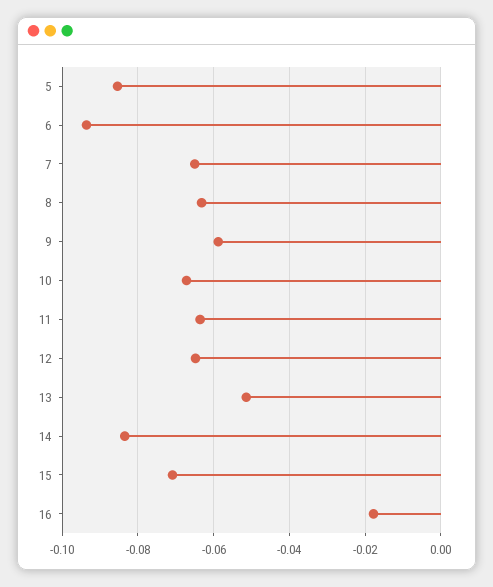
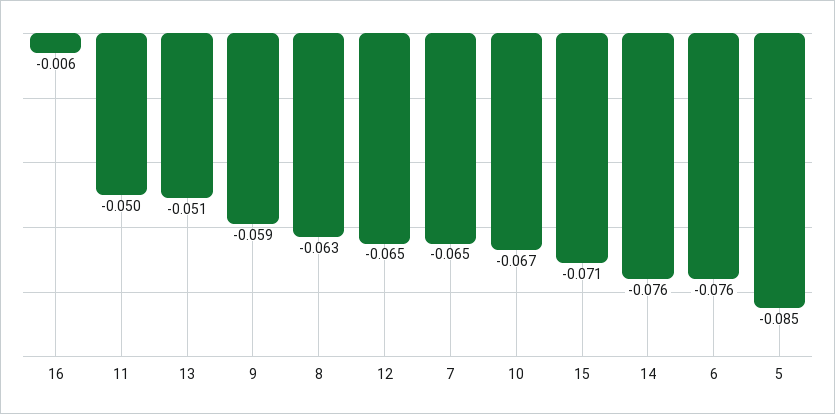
  {
    "5": -0.085,
-   "6": -0.094,
+   "6": -0.076,
    "7": -0.065,
    "8": -0.063,
    "9": -0.059,
    "10": -0.067,
-   "11": -0.064,
+   "11": -0.05,
    "12": -0.065,
    "13": -0.051,
-   "14": -0.084,
+   "14": -0.076,
    "15": -0.071,
-   "16": -0.018
+   "16": -0.006
  }

